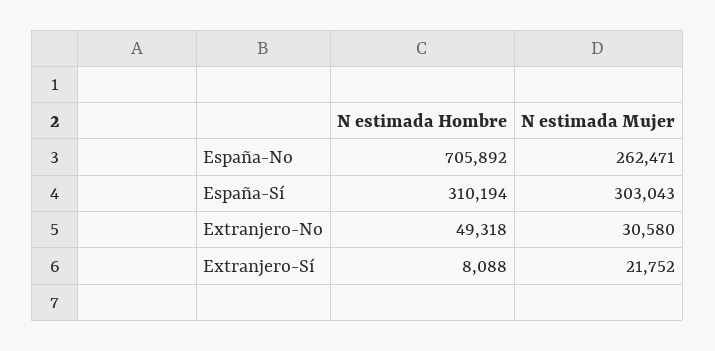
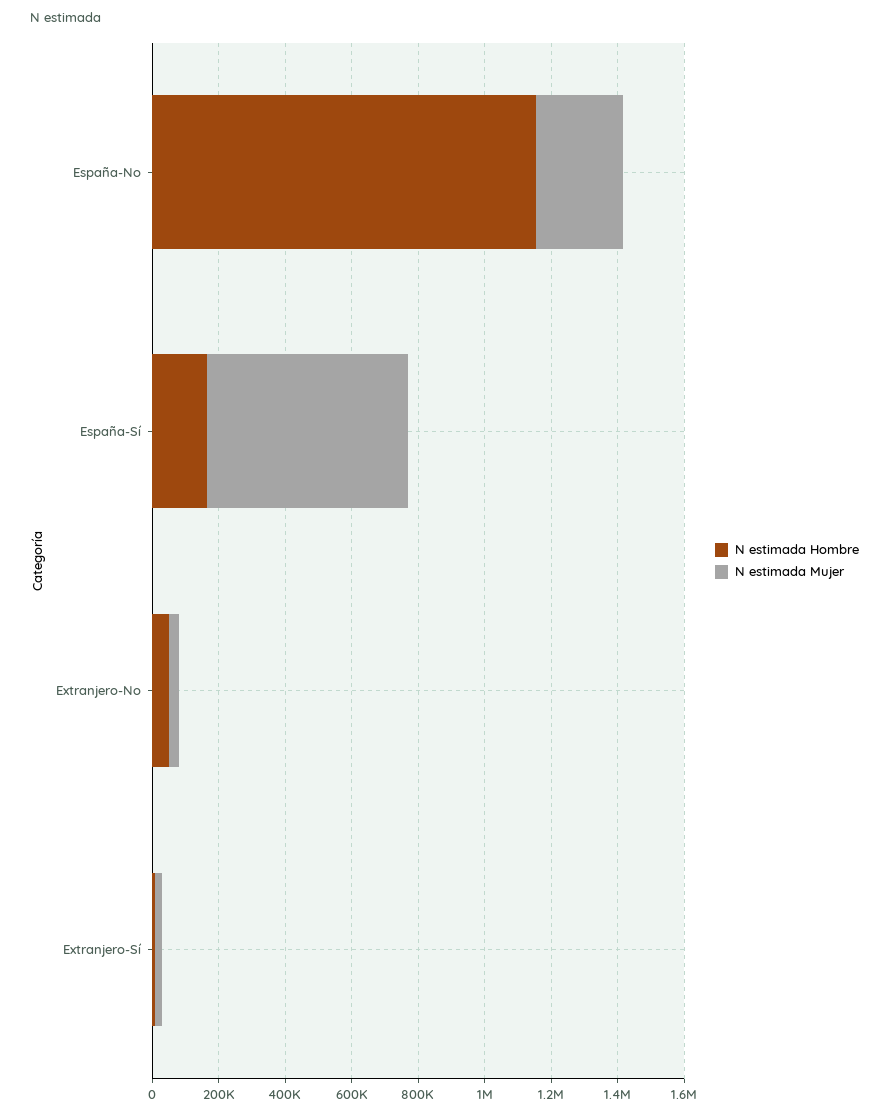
  {
    "N estimada Hombre": {
-     "España-No": 705892,
+     "España-No": 1150000,
-     "España-Sí": 310194,
+     "España-Sí": 150000,
      "Extranjero-No": 49318,
      "Extranjero-Sí": 8088
    },
    "N estimada Mujer": {
      "España-No": 262471,
-     "España-Sí": 303043,
+     "España-Sí": 600000,
      "Extranjero-No": 30580,
      "Extranjero-Sí": 21752
    }
  }

